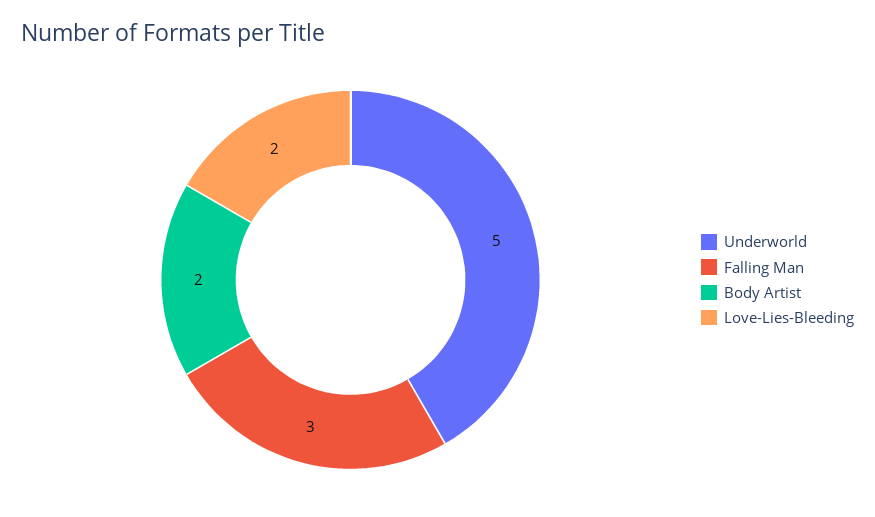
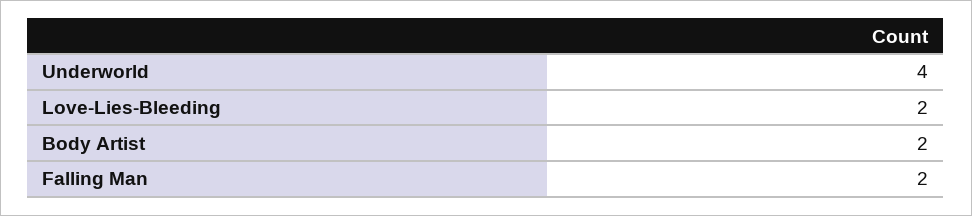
  {
-   "Underworld": 5,
+   "Underworld": 4,
-   "Falling Man": 3,
+   "Falling Man": 2,
    "Body Artist": 2,
    "Love-Lies-Bleeding": 2
  }

